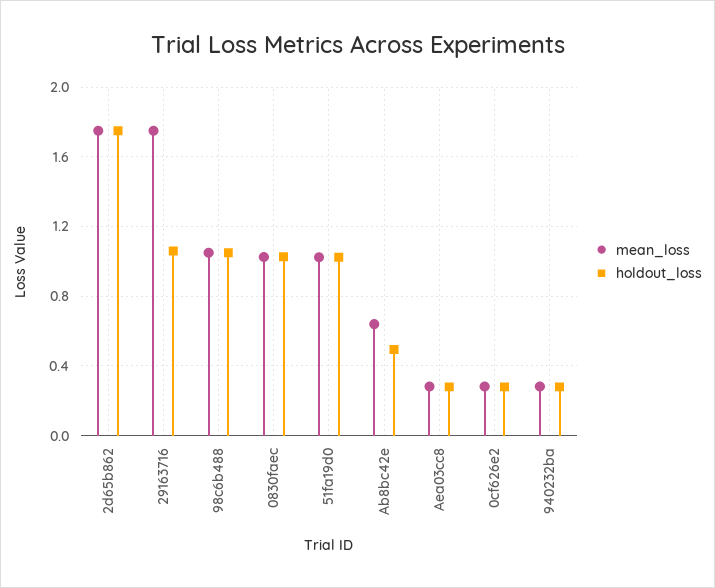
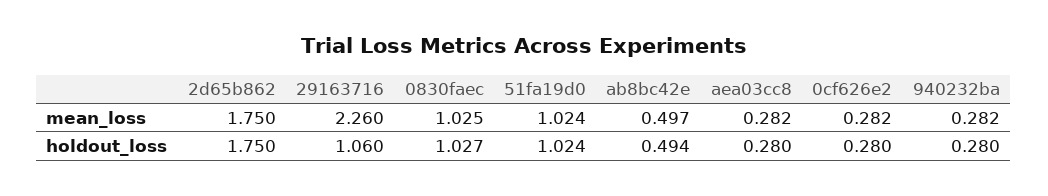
  {
    "mean_loss": {
      "2d65b862": 1.75,
-     "29163716": 1.75,
+     "29163716": 2.26,
-     "98c6b488": 1.05,
      "0830faec": 1.025,
      "51fa19d0": 1.024,
-     "Ab8bc42e": 0.65,
+     "Ab8bc42e": 0.497,
      "Aea03cc8": 0.282,
      "0cf626e2": 0.282,
      "940232ba": 0.282
    },
    "holdout_loss": {
      "2d65b862": 1.75,
      "29163716": 1.06,
-     "98c6b488": 1.05,
      "0830faec": 1.027,
      "51fa19d0": 1.024,
      "Ab8bc42e": 0.494,
      "Aea03cc8": 0.28,
      "0cf626e2": 0.28,
      "940232ba": 0.28
    }
  }

